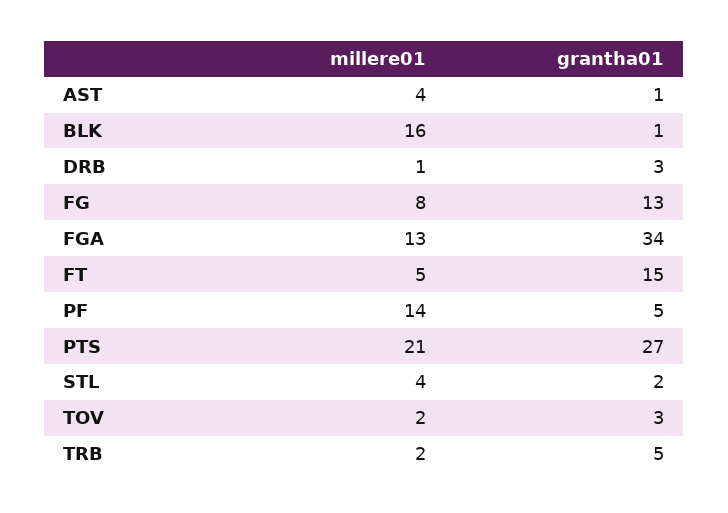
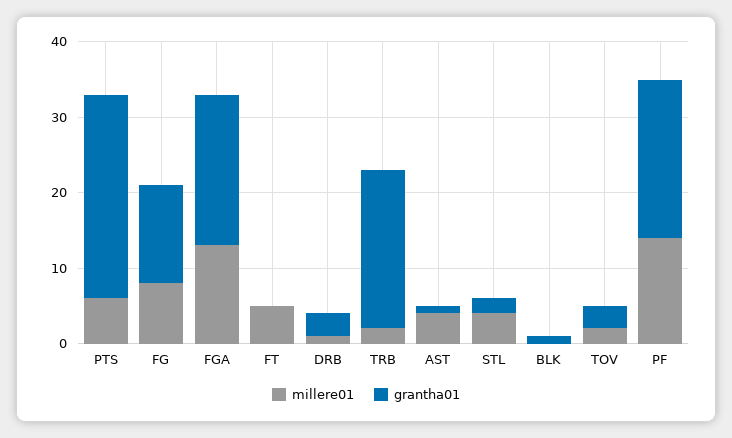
  {
    "millere01": {
      "AST": 4,
-     "BLK": 16,
+     "BLK": 0,
      "DRB": 1,
      "FG": 8,
      "FGA": 13,
      "FT": 5,
      "PF": 14,
-     "PTS": 21,
+     "PTS": 5,
      "STL": 4,
      "TOV": 2,
      "TRB": 2
    },
    "grantha01": {
      "AST": 1,
      "BLK": 1,
      "DRB": 3,
      "FG": 13,
-     "FGA": 34,
+     "FGA": 20,
-     "FT": 15,
+     "FT": 0,
-     "PF": 5,
+     "PF": 20,
      "PTS": 27,
      "STL": 2,
      "TOV": 3,
-     "TRB": 5
+     "TRB": 20
    }
  }

